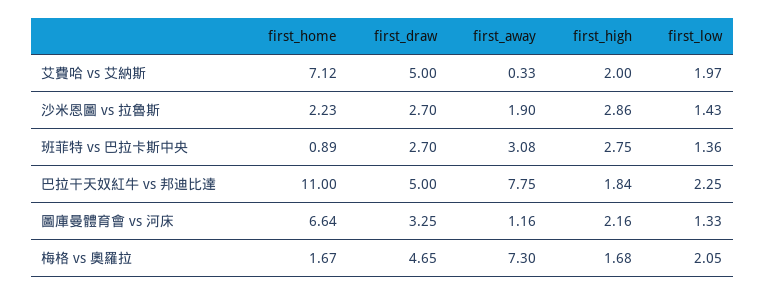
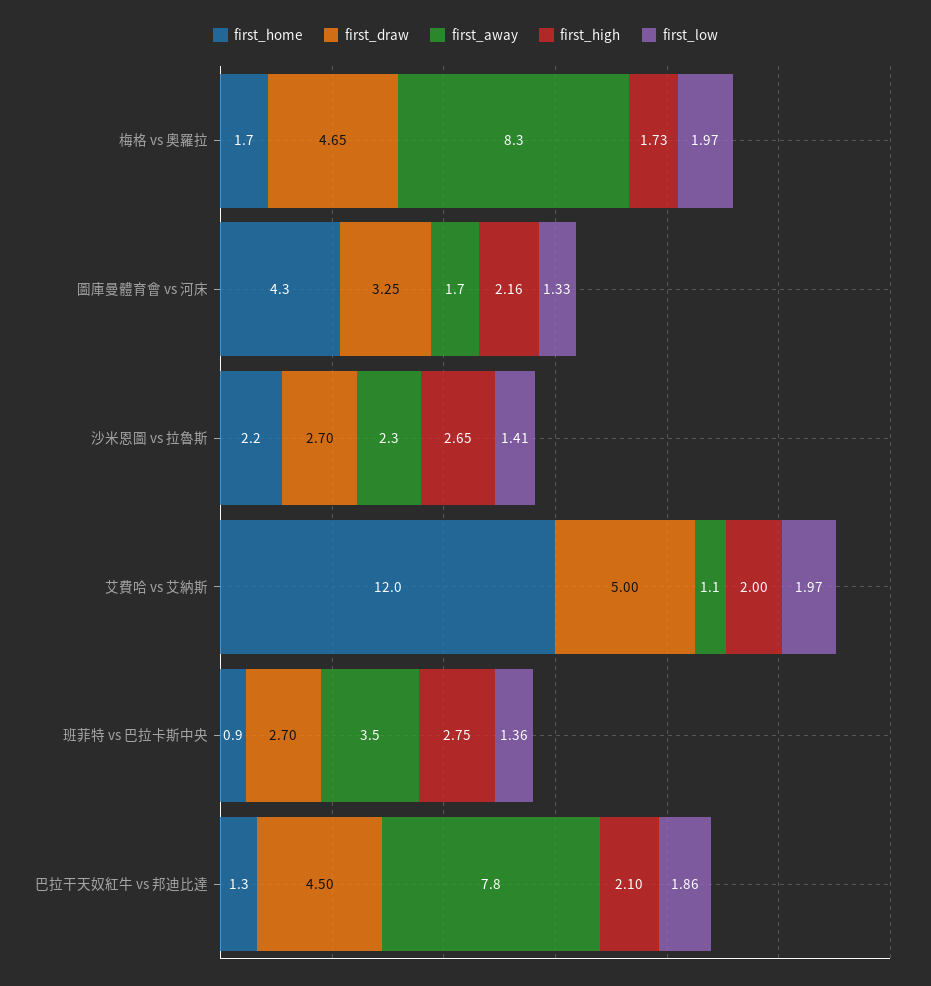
  {
    "first_home": {
-     "艾費哈 vs 艾納斯": 7.12,
+     "艾費哈 vs 艾納斯": 12,
      "沙米恩圖 vs 拉魯斯": 2.23,
      "班菲特 vs 巴拉卡斯中央": 0.89,
-     "巴拉干天奴紅牛 vs 邦迪比達": 11,
+     "巴拉干天奴紅牛 vs 邦迪比達": 1.3,
-     "圖庫曼體育會 vs 河床": 6.64,
+     "圖庫曼體育會 vs 河床": 4.3,
      "梅格 vs 奧羅拉": 1.67
    },
    "first_draw": {
      "艾費哈 vs 艾納斯": 5,
      "沙米恩圖 vs 拉魯斯": 2.7,
      "班菲特 vs 巴拉卡斯中央": 2.7,
-     "巴拉干天奴紅牛 vs 邦迪比達": 5,
+     "巴拉干天奴紅牛 vs 邦迪比達": 4.5,
      "圖庫曼體育會 vs 河床": 3.25,
      "梅格 vs 奧羅拉": 4.65
    },
    "first_away": {
-     "艾費哈 vs 艾納斯": 0.33,
+     "艾費哈 vs 艾納斯": 1.1,
-     "沙米恩圖 vs 拉魯斯": 1.9,
+     "沙米恩圖 vs 拉魯斯": 2.3,
-     "班菲特 vs 巴拉卡斯中央": 3.08,
+     "班菲特 vs 巴拉卡斯中央": 3.5,
      "巴拉干天奴紅牛 vs 邦迪比達": 7.75,
-     "圖庫曼體育會 vs 河床": 1.16,
+     "圖庫曼體育會 vs 河床": 1.7,
-     "梅格 vs 奧羅拉": 7.3
+     "梅格 vs 奧羅拉": 8.3
    },
    "first_high": {
      "艾費哈 vs 艾納斯": 2,
-     "沙米恩圖 vs 拉魯斯": 2.86,
+     "沙米恩圖 vs 拉魯斯": 2.65,
      "班菲特 vs 巴拉卡斯中央": 2.75,
-     "巴拉干天奴紅牛 vs 邦迪比達": 1.84,
+     "巴拉干天奴紅牛 vs 邦迪比達": 2.1,
      "圖庫曼體育會 vs 河床": 2.16,
-     "梅格 vs 奧羅拉": 1.68
+     "梅格 vs 奧羅拉": 1.73
    },
    "first_low": {
      "艾費哈 vs 艾納斯": 1.97,
-     "沙米恩圖 vs 拉魯斯": 1.43,
+     "沙米恩圖 vs 拉魯斯": 1.41,
      "班菲特 vs 巴拉卡斯中央": 1.36,
-     "巴拉干天奴紅牛 vs 邦迪比達": 2.25,
+     "巴拉干天奴紅牛 vs 邦迪比達": 1.86,
      "圖庫曼體育會 vs 河床": 1.33,
-     "梅格 vs 奧羅拉": 2.05
+     "梅格 vs 奧羅拉": 1.97
    }
  }

